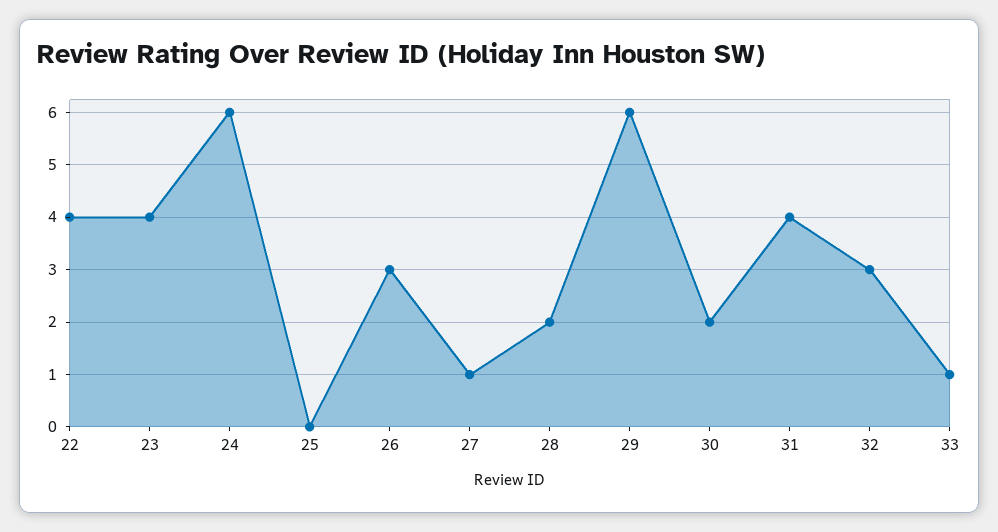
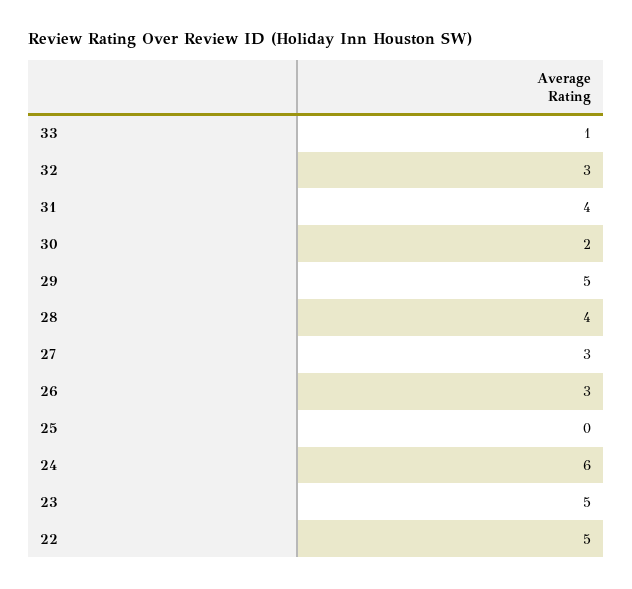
  {
-   "22": 4,
+   "22": 5,
-   "23": 4,
+   "23": 5,
    "24": 6,
    "25": 0,
    "26": 3,
-   "27": 1,
+   "27": 3,
-   "28": 2,
+   "28": 4,
-   "29": 6,
+   "29": 5,
    "30": 2,
    "31": 4,
    "32": 3,
    "33": 1
  }

